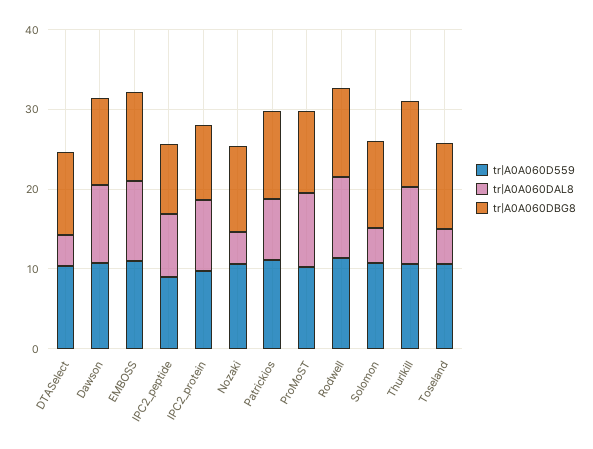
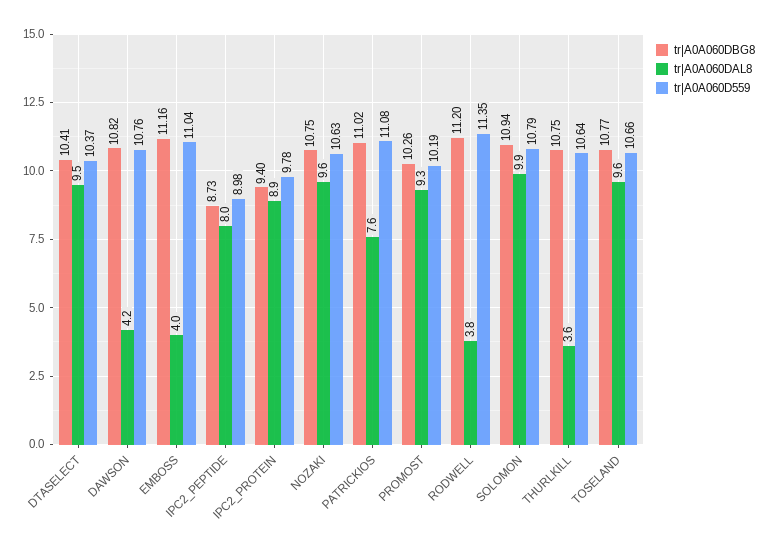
  {
    "tr|A0A060D559": {
      "DTASelect": 10.37,
      "Dawson": 10.76,
      "EMBOSS": 11.04,
      "IPC2_peptide": 8.98,
      "IPC2_protein": 9.78,
      "Nozaki": 10.63,
      "Patrickios": 11.08,
      "ProMoST": 10.19,
      "Rodwell": 11.35,
      "Solomon": 10.79,
      "Thurlkill": 10.64,
      "Toseland": 10.66
    },
    "tr|A0A060DAL8": {
-     "DTASelect": 4,
+     "DTASelect": 9.5,
-     "Dawson": 10,
+     "Dawson": 4.2,
-     "EMBOSS": 10,
+     "EMBOSS": 4,
      "IPC2_peptide": 8,
      "IPC2_protein": 8.9,
-     "Nozaki": 4,
+     "Nozaki": 9.6,
      "Patrickios": 7.6,
      "ProMoST": 9.3,
-     "Rodwell": 10,
+     "Rodwell": 3.8,
-     "Solomon": 4,
+     "Solomon": 9.9,
-     "Thurlkill": 10,
+     "Thurlkill": 3.6,
-     "Toseland": 4
+     "Toseland": 9.6
    },
    "tr|A0A060DBG8": {
      "DTASelect": 10.41,
      "Dawson": 10.82,
      "EMBOSS": 11.16,
      "IPC2_peptide": 8.73,
      "IPC2_protein": 9.4,
      "Nozaki": 10.75,
      "Patrickios": 11.02,
      "ProMoST": 10.26,
      "Rodwell": 11.2,
      "Solomon": 10.94,
      "Thurlkill": 10.75,
      "Toseland": 10.77
    }
  }

